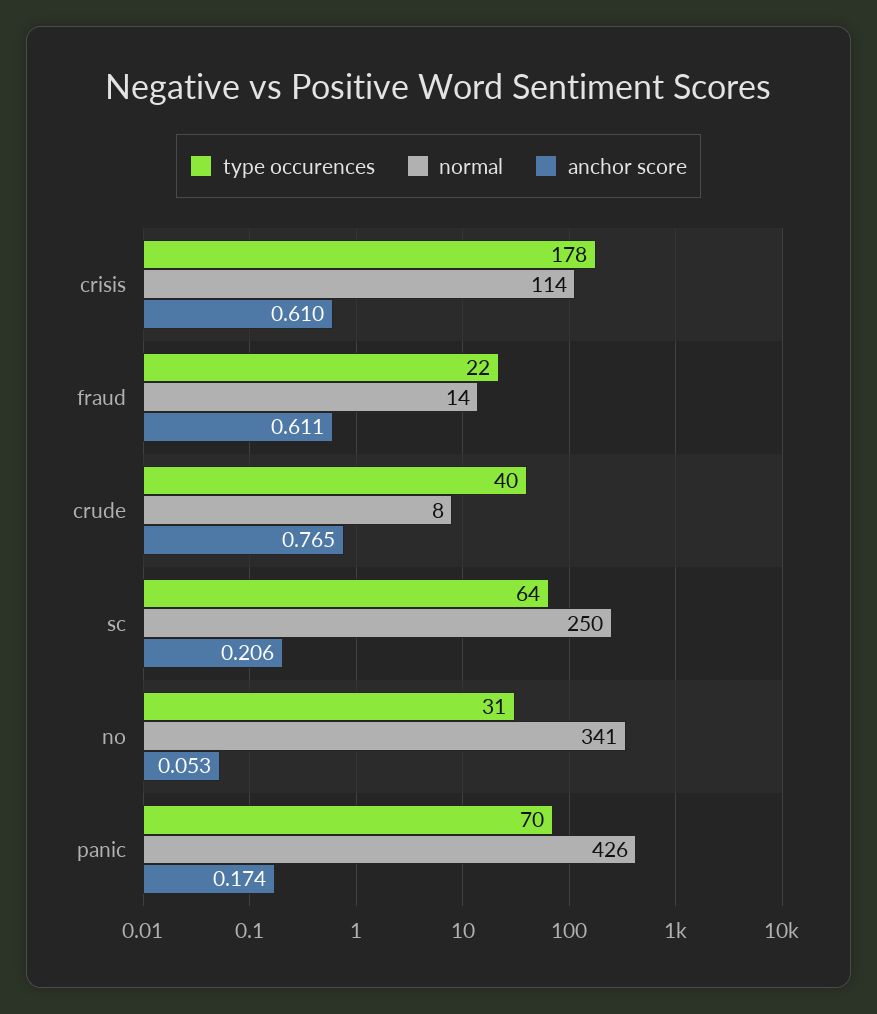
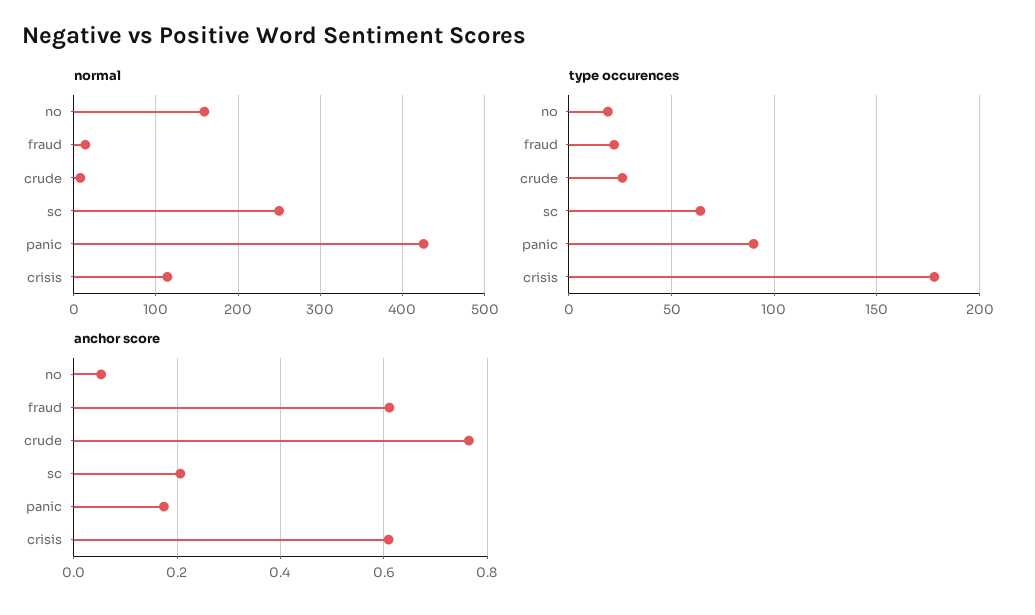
  {
    "type occurences": {
      "crisis": 178,
      "fraud": 22,
-     "crude": 40,
+     "crude": 25,
      "sc": 64,
-     "no": 31,
+     "no": 20,
-     "panic": 70
+     "panic": 90
    },
    "normal": {
      "crisis": 114,
      "fraud": 14,
      "crude": 8,
      "sc": 250,
-     "no": 341,
+     "no": 160,
      "panic": 426
    },
    "anchor score": {
      "crisis": 0.61,
      "fraud": 0.611,
      "crude": 0.765,
      "sc": 0.206,
      "no": 0.053,
      "panic": 0.174
    }
  }

